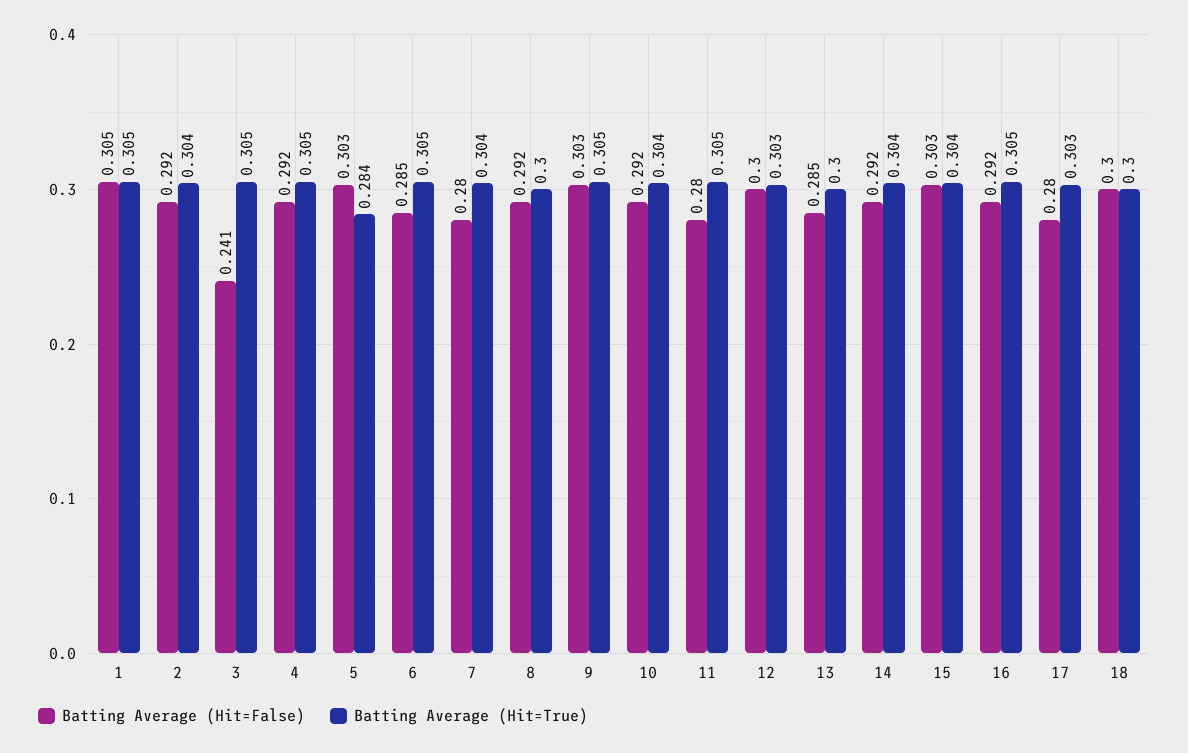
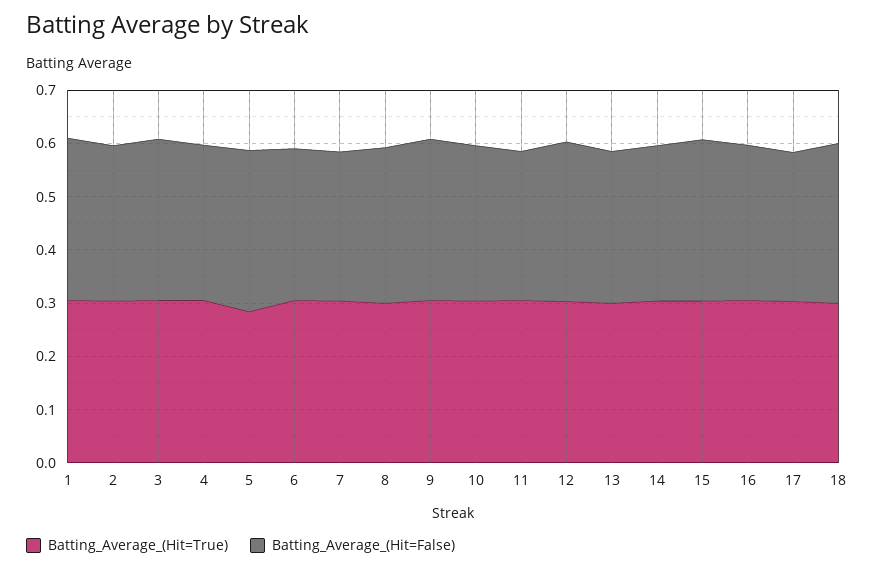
  {
    "Batting Average (Hit=False)": {
      "1": 0.305,
      "2": 0.292,
-     "3": 0.241,
+     "3": 0.3,
      "4": 0.292,
      "5": 0.303,
      "6": 0.285,
      "7": 0.28,
      "8": 0.292,
      "9": 0.303,
      "10": 0.292,
      "11": 0.28,
      "12": 0.3,
      "13": 0.285,
      "14": 0.292,
      "15": 0.303,
      "16": 0.292,
      "17": 0.28,
      "18": 0.3
    },
    "Batting Average (Hit=True)": {
      "1": 0.305,
      "2": 0.304,
      "3": 0.305,
      "4": 0.305,
      "5": 0.284,
      "6": 0.305,
      "7": 0.304,
      "8": 0.3,
      "9": 0.305,
      "10": 0.304,
      "11": 0.305,
      "12": 0.303,
      "13": 0.3,
      "14": 0.304,
      "15": 0.304,
      "16": 0.305,
      "17": 0.303,
      "18": 0.3
    }
  }

